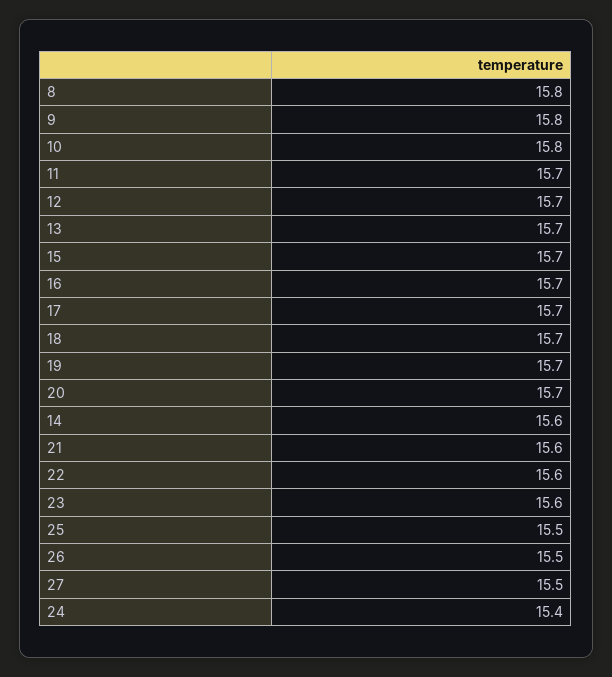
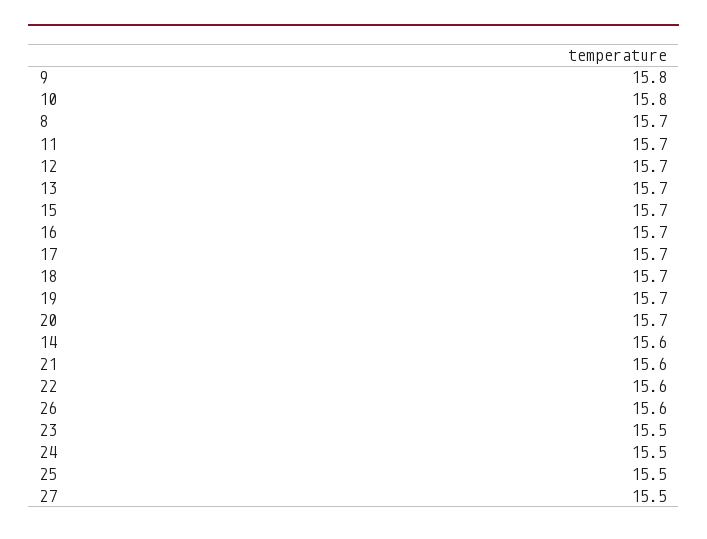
  {
-   "8": 15.8,
+   "8": 15.7,
    "9": 15.8,
    "10": 15.8,
    "11": 15.7,
    "12": 15.7,
    "13": 15.7,
    "15": 15.7,
    "16": 15.7,
    "17": 15.7,
    "18": 15.7,
    "19": 15.7,
    "20": 15.7,
    "14": 15.6,
    "21": 15.6,
    "22": 15.6,
-   "23": 15.6,
+   "23": 15.5,
    "25": 15.5,
-   "26": 15.5,
+   "26": 15.6,
    "27": 15.5,
-   "24": 15.4
+   "24": 15.5
  }

